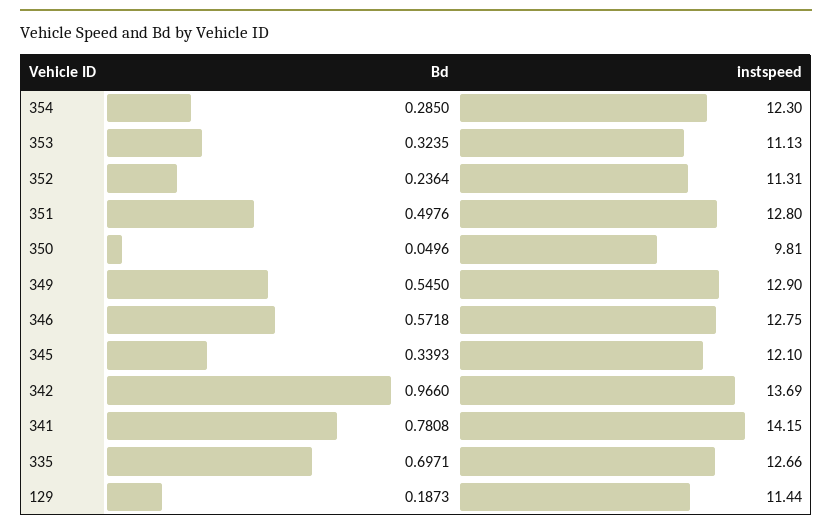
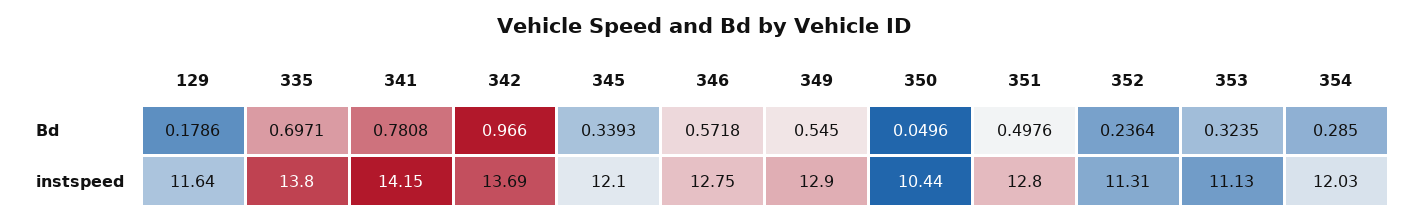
  {
    "Bd": {
      "354": 0.285,
      "353": 0.3235,
      "352": 0.2364,
      "351": 0.4976,
      "350": 0.0496,
      "349": 0.545,
      "346": 0.5718,
      "345": 0.3393,
      "342": 0.966,
      "341": 0.7808,
      "335": 0.6971,
-     "129": 0.1873
+     "129": 0.1786
    },
    "instspeed": {
-     "354": 12.3,
+     "354": 12.03,
      "353": 11.13,
      "352": 11.31,
      "351": 12.8,
-     "350": 9.81,
+     "350": 10.44,
      "349": 12.9,
      "346": 12.75,
      "345": 12.1,
      "342": 13.69,
      "341": 14.15,
-     "335": 12.66,
+     "335": 13.8,
-     "129": 11.44
+     "129": 11.64
    }
  }

